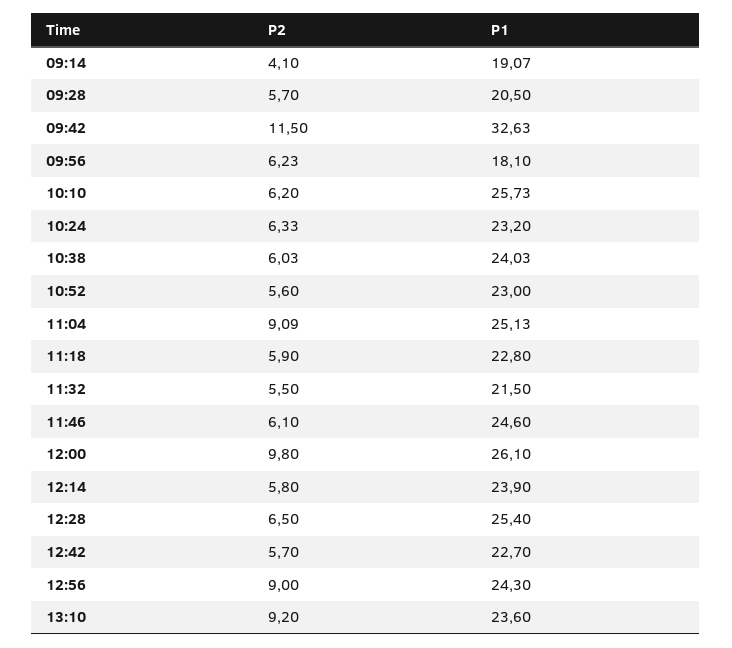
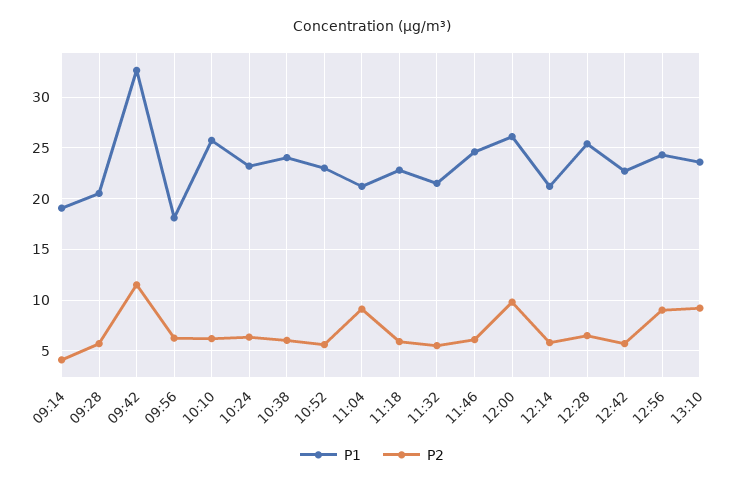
  {
    "P2": {
      "09:14": 4.1,
      "09:28": 5.7,
      "09:42": 11.5,
      "09:56": 6.23,
      "10:10": 6.2,
      "10:24": 6.33,
      "10:38": 6.03,
      "10:52": 5.6,
      "11:04": 9.09,
      "11:18": 5.9,
      "11:32": 5.5,
      "11:46": 6.1,
      "12:00": 9.8,
      "12:14": 5.8,
      "12:28": 6.5,
      "12:42": 5.7,
      "12:56": 9,
      "13:10": 9.2
    },
    "P1": {
      "09:14": 19.07,
      "09:28": 20.5,
      "09:42": 32.63,
      "09:56": 18.1,
      "10:10": 25.73,
      "10:24": 23.2,
      "10:38": 24.03,
      "10:52": 23,
-     "11:04": 25.13,
+     "11:04": 21,
      "11:18": 22.8,
      "11:32": 21.5,
      "11:46": 24.6,
      "12:00": 26.1,
-     "12:14": 23.9,
+     "12:14": 21,
      "12:28": 25.4,
      "12:42": 22.7,
      "12:56": 24.3,
      "13:10": 23.6
    }
  }

